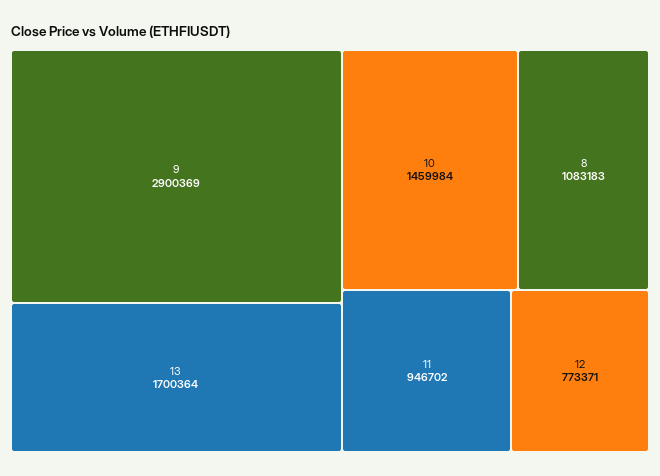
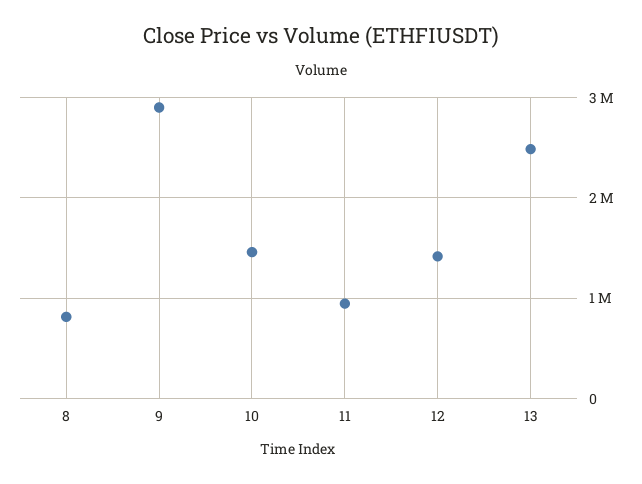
  {
    "9": 2900369,
-   "13": 1700364,
+   "13": 2500000,
    "10": 1459984,
-   "8": 1083183,
+   "8": 800000,
    "11": 946702,
-   "12": 773371
+   "12": 1400000
  }

